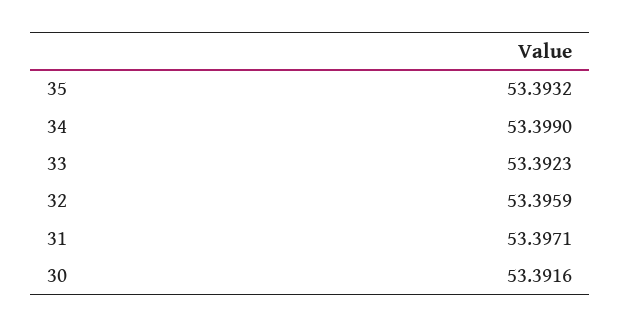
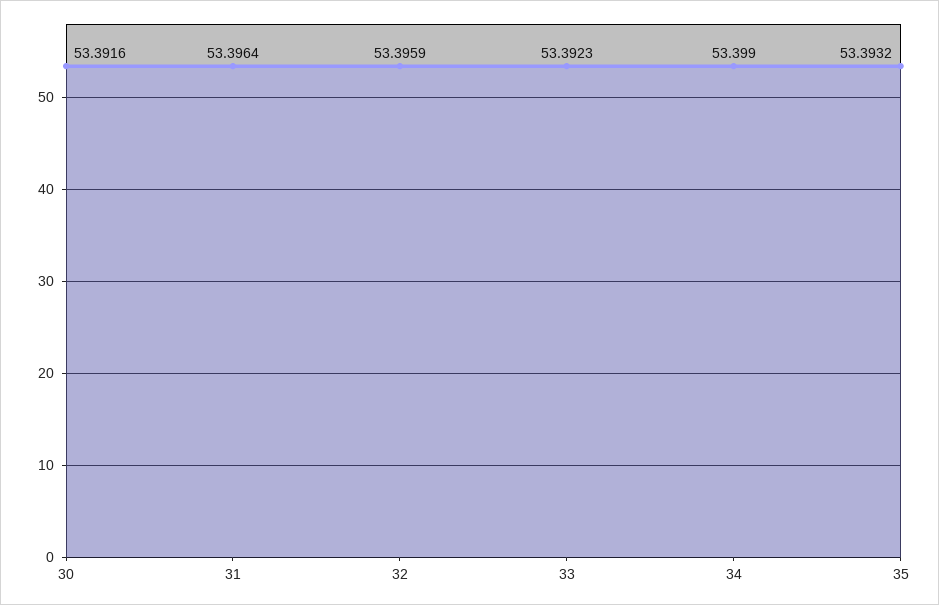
  {
    "35": 53.3932,
    "34": 53.399,
    "33": 53.3923,
    "32": 53.3959,
-   "31": 53.3971,
+   "31": 53.3964,
    "30": 53.3916
  }

